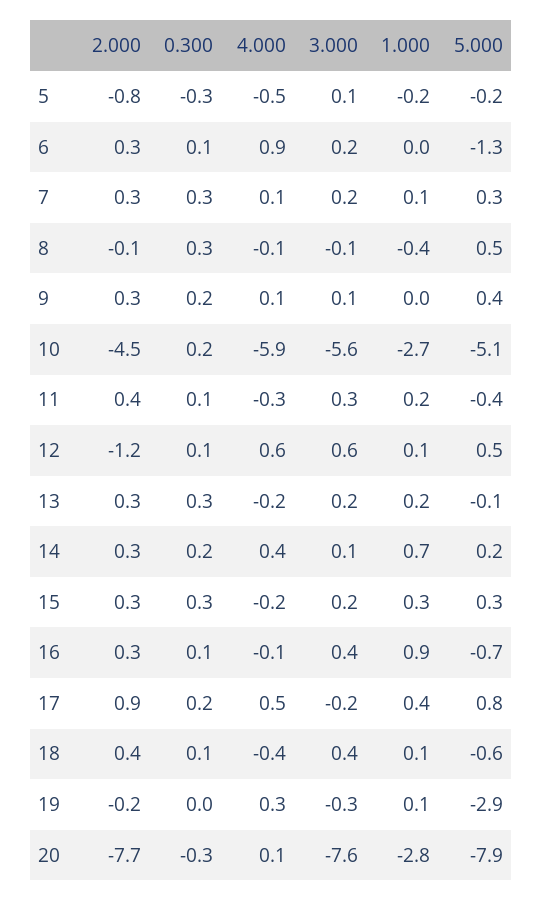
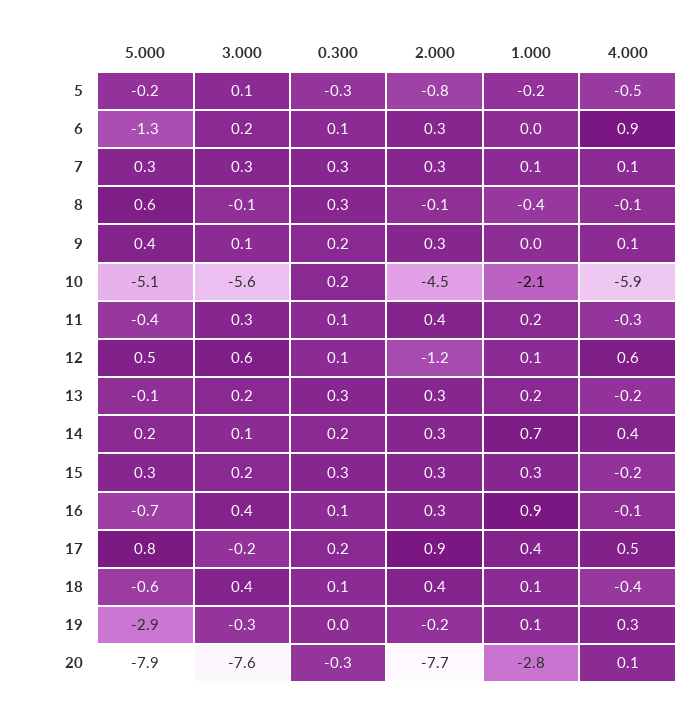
  {
    "2.000": {
      "5": -0.8,
      "6": 0.3,
      "7": 0.3,
      "8": -0.1,
      "9": 0.3,
      "10": -4.5,
      "11": 0.4,
      "12": -1.2,
      "13": 0.3,
      "14": 0.3,
      "15": 0.3,
      "16": 0.3,
      "17": 0.9,
      "18": 0.4,
      "19": -0.2,
      "20": -7.7
    },
    "0.300": {
      "5": -0.3,
      "6": 0.1,
      "7": 0.3,
      "8": 0.3,
      "9": 0.2,
      "10": 0.2,
      "11": 0.1,
      "12": 0.1,
      "13": 0.3,
      "14": 0.2,
      "15": 0.3,
      "16": 0.1,
      "17": 0.2,
      "18": 0.1,
      "19": 0,
      "20": -0.3
    },
    "4.000": {
      "5": -0.5,
      "6": 0.9,
      "7": 0.1,
      "8": -0.1,
      "9": 0.1,
      "10": -5.9,
      "11": -0.3,
      "12": 0.6,
      "13": -0.2,
      "14": 0.4,
      "15": -0.2,
      "16": -0.1,
      "17": 0.5,
      "18": -0.4,
      "19": 0.3,
      "20": 0.1
    },
    "3.000": {
      "5": 0.1,
      "6": 0.2,
-     "7": 0.2,
+     "7": 0.3,
      "8": -0.1,
      "9": 0.1,
      "10": -5.6,
      "11": 0.3,
      "12": 0.6,
      "13": 0.2,
      "14": 0.1,
      "15": 0.2,
      "16": 0.4,
      "17": -0.2,
      "18": 0.4,
      "19": -0.3,
      "20": -7.6
    },
    "1.000": {
      "5": -0.2,
      "6": 0,
      "7": 0.1,
      "8": -0.4,
      "9": 0,
-     "10": -2.7,
+     "10": -2.1,
      "11": 0.2,
      "12": 0.1,
      "13": 0.2,
      "14": 0.7,
      "15": 0.3,
      "16": 0.9,
      "17": 0.4,
      "18": 0.1,
      "19": 0.1,
      "20": -2.8
    },
    "5.000": {
      "5": -0.2,
      "6": -1.3,
      "7": 0.3,
-     "8": 0.5,
+     "8": 0.6,
      "9": 0.4,
      "10": -5.1,
      "11": -0.4,
      "12": 0.5,
      "13": -0.1,
      "14": 0.2,
      "15": 0.3,
      "16": -0.7,
      "17": 0.8,
      "18": -0.6,
      "19": -2.9,
      "20": -7.9
    }
  }

